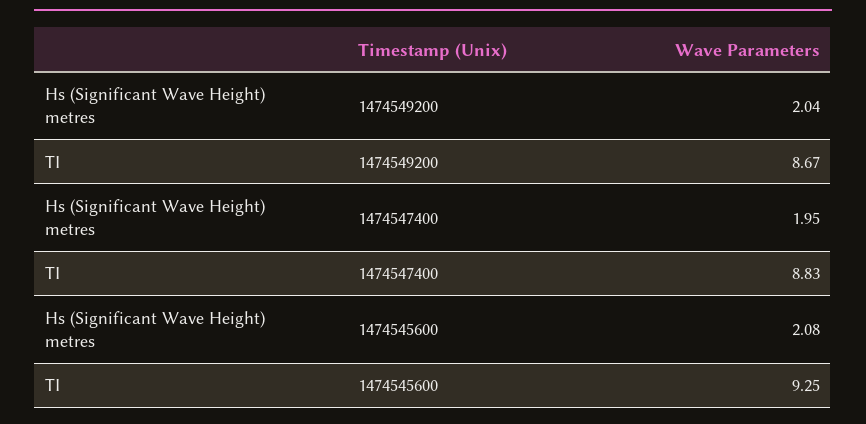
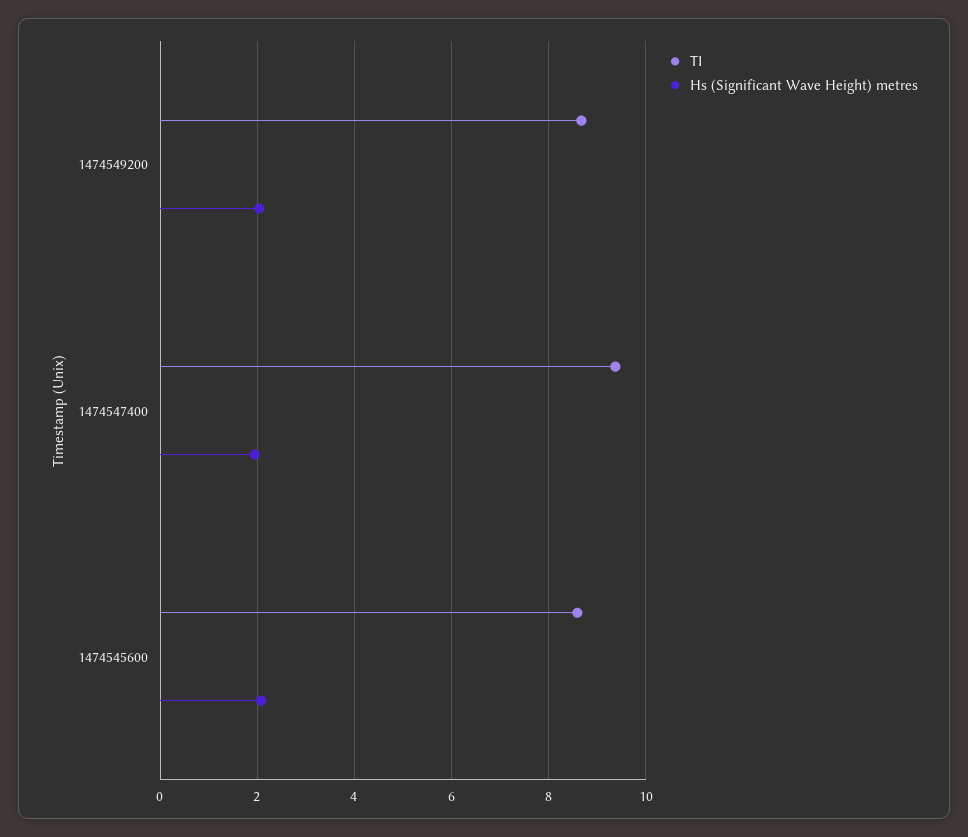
  {
    "Hs (Significant Wave Height) metres": {
      "1474549200": 2.04,
      "1474547400": 1.95,
      "1474545600": 2.08
    },
    "TI": {
      "1474549200": 8.67,
-     "1474547400": 8.83,
+     "1474547400": 9.4,
-     "1474545600": 9.25
+     "1474545600": 8.6
    }
  }

